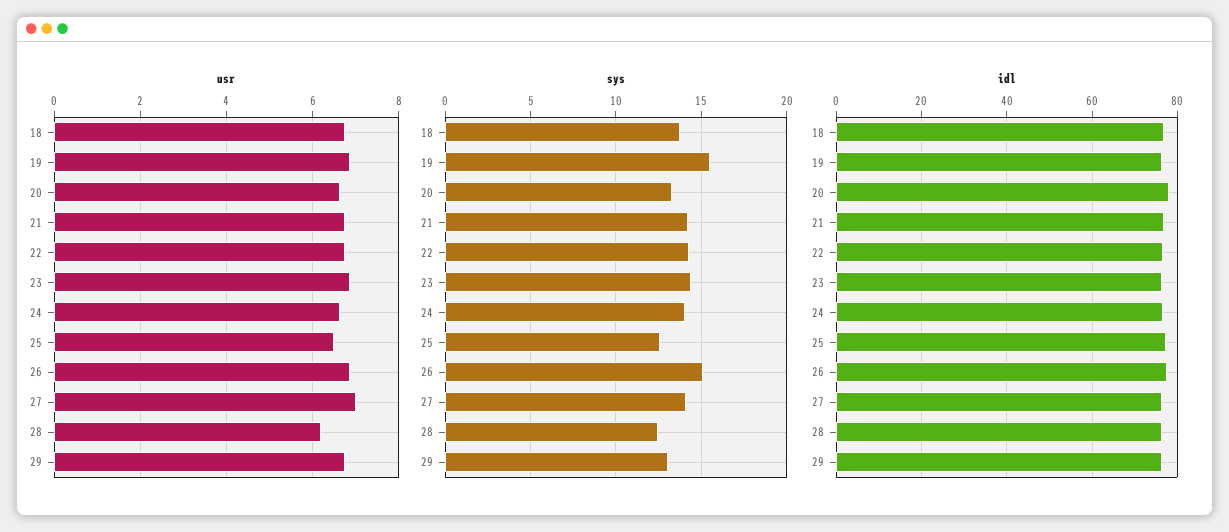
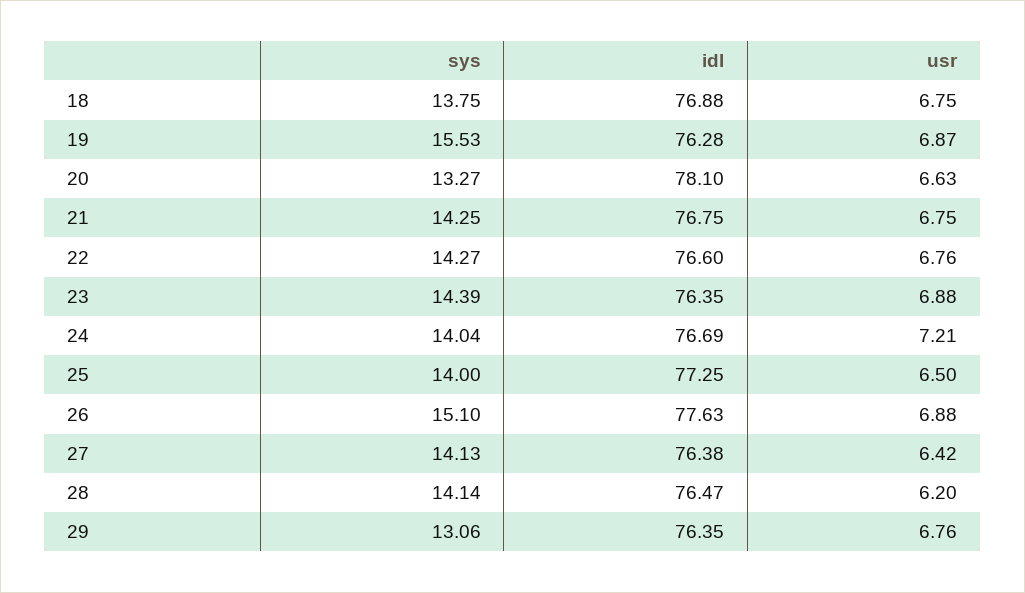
  {
    "usr": {
      "18": 6.75,
      "19": 6.87,
      "20": 6.63,
      "21": 6.75,
      "22": 6.76,
      "23": 6.88,
-     "24": 6.6,
+     "24": 7.21,
      "25": 6.5,
      "26": 6.88,
-     "27": 7,
+     "27": 6.42,
      "28": 6.2,
      "29": 6.76
    },
    "sys": {
      "18": 13.75,
      "19": 15.53,
      "20": 13.27,
      "21": 14.25,
      "22": 14.27,
      "23": 14.39,
      "24": 14.04,
-     "25": 12.5,
+     "25": 14,
      "26": 15.1,
      "27": 14.13,
-     "28": 12.5,
+     "28": 14.14,
      "29": 13.06
    },
    "idl": {
      "18": 76.88,
      "19": 76.28,
      "20": 78.1,
      "21": 76.75,
      "22": 76.6,
      "23": 76.35,
      "24": 76.69,
      "25": 77.25,
      "26": 77.63,
      "27": 76.38,
      "28": 76.47,
      "29": 76.35
    }
  }

